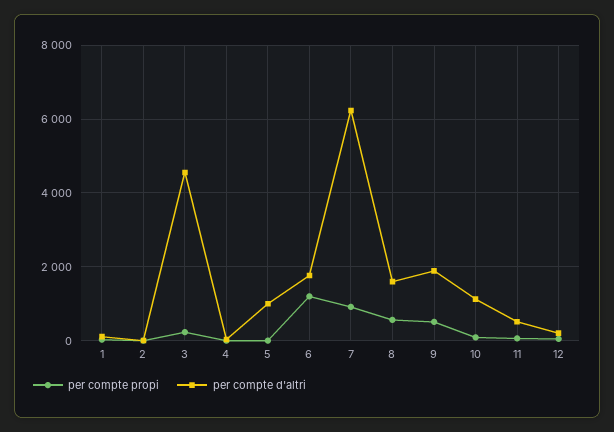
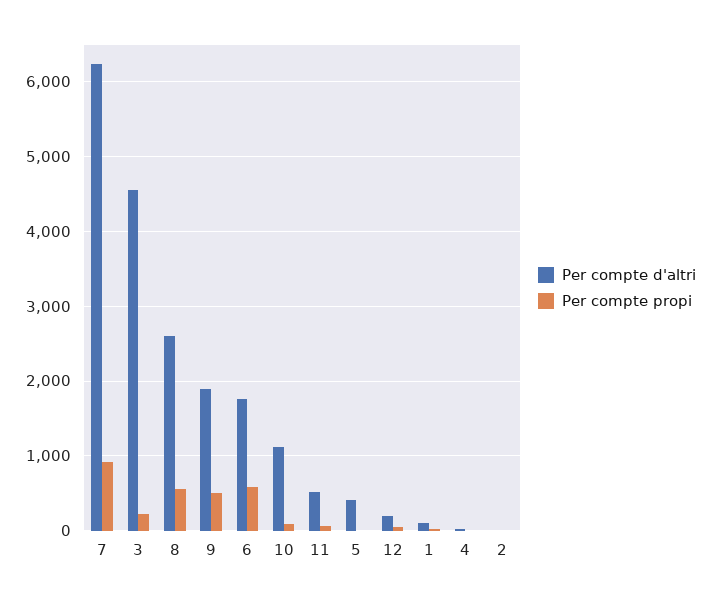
  {
    "per compte propi": {
      "1": 0,
      "2": 0,
      "3": 200,
      "4": 0,
      "5": 0,
-     "6": 1200,
+     "6": 600,
      "7": 900,
      "8": 600,
      "9": 500,
      "10": 100,
      "11": 100,
      "12": 100
    },
    "per compte d'altri": {
      "1": 100,
      "2": 0,
      "3": 4600,
      "4": 0,
-     "5": 1000,
+     "5": 400,
      "6": 1800,
      "7": 6200,
-     "8": 1600,
+     "8": 2600,
      "9": 1900,
      "10": 1100,
      "11": 500,
      "12": 200
    }
  }

